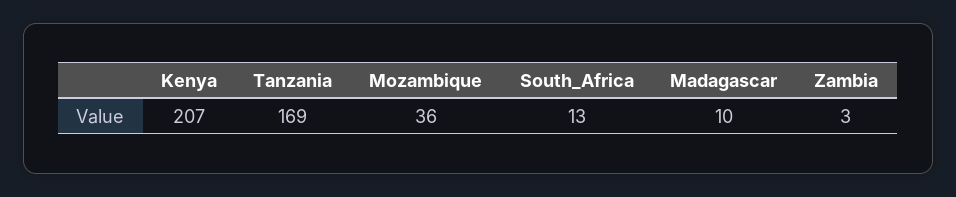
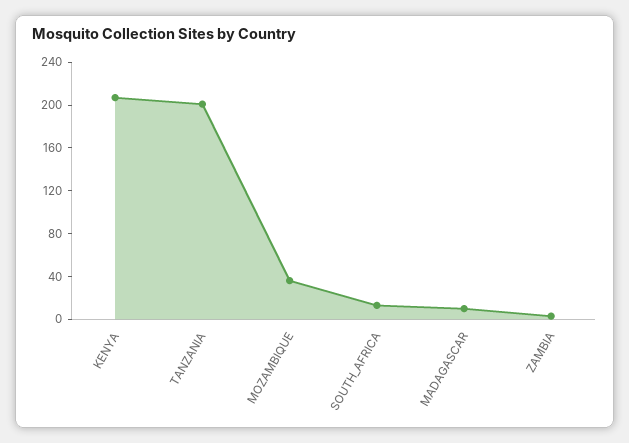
  {
    "Kenya": 207,
-   "Tanzania": 169,
+   "Tanzania": 200,
    "Mozambique": 36,
    "South_Africa": 13,
    "Madagascar": 10,
    "Zambia": 3
  }

